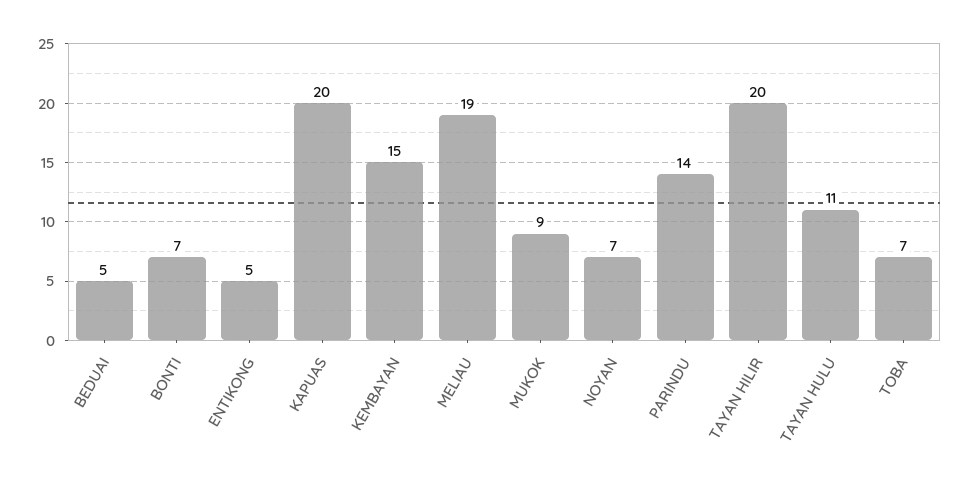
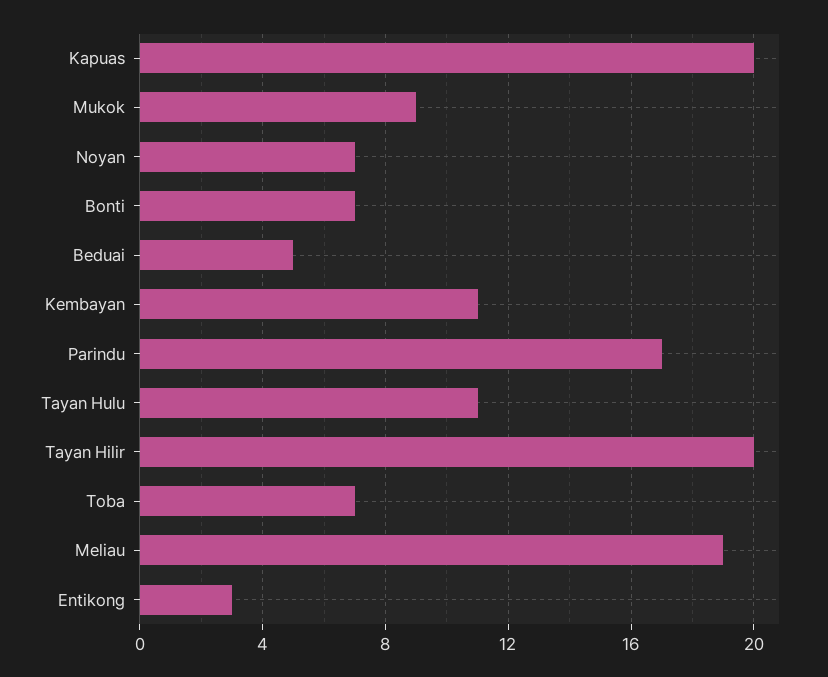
  {
    "BEDUAI": 5,
    "BONTI": 7,
-   "ENTIKONG": 5,
+   "ENTIKONG": 3,
    "KAPUAS": 20,
-   "KEMBAYAN": 15,
+   "KEMBAYAN": 11,
    "MELIAU": 19,
    "MUKOK": 9,
    "NOYAN": 7,
-   "PARINDU": 14,
+   "PARINDU": 17,
    "TAYAN HILIR": 20,
    "TAYAN HULU": 11,
    "TOBA": 7
  }

